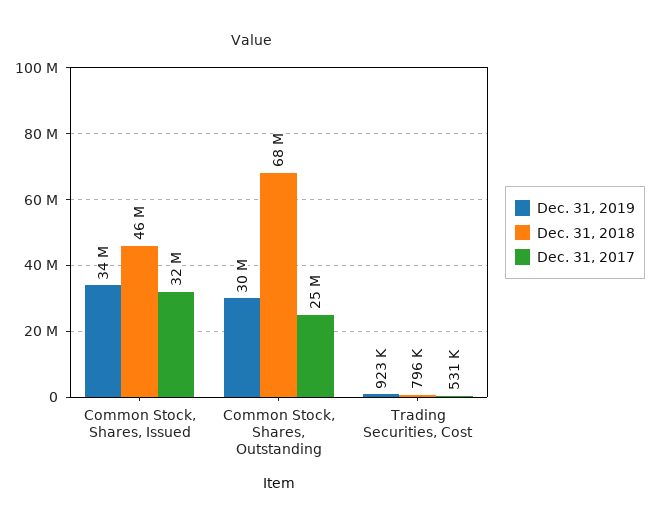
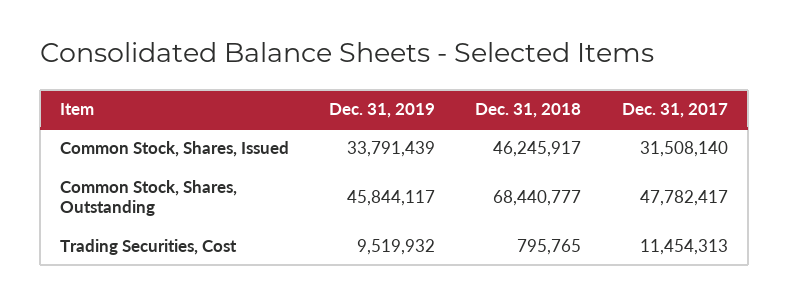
  {
    "Dec. 31, 2019": {
      "Common Stock, Shares, Issued": 33791439,
-     "Common Stock, Shares, Outstanding": 30000000,
+     "Common Stock, Shares, Outstanding": 45844117,
-     "Trading Securities, Cost": 923000
+     "Trading Securities, Cost": 9519932
    },
    "Dec. 31, 2018": {
      "Common Stock, Shares, Issued": 46245917,
      "Common Stock, Shares, Outstanding": 68440777,
      "Trading Securities, Cost": 795765
    },
    "Dec. 31, 2017": {
      "Common Stock, Shares, Issued": 31508140,
-     "Common Stock, Shares, Outstanding": 25000000,
+     "Common Stock, Shares, Outstanding": 47782417,
-     "Trading Securities, Cost": 531000
+     "Trading Securities, Cost": 11454313
    }
  }

